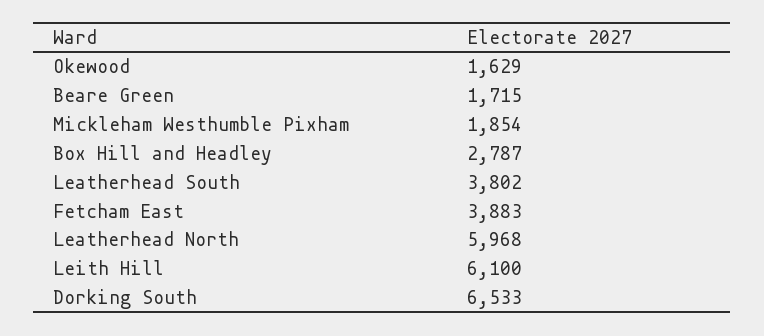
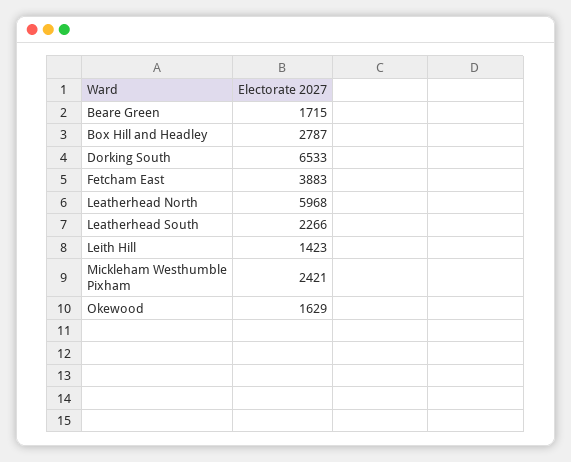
  {
    "Okewood": 1629,
    "Beare Green": 1715,
-   "Mickleham Westhumble Pixham": 1854,
+   "Mickleham Westhumble Pixham": 2421,
    "Box Hill and Headley": 2787,
-   "Leatherhead South": 3802,
+   "Leatherhead South": 2266,
    "Fetcham East": 3883,
    "Leatherhead North": 5968,
-   "Leith Hill": 6100,
+   "Leith Hill": 1423,
    "Dorking South": 6533
  }

